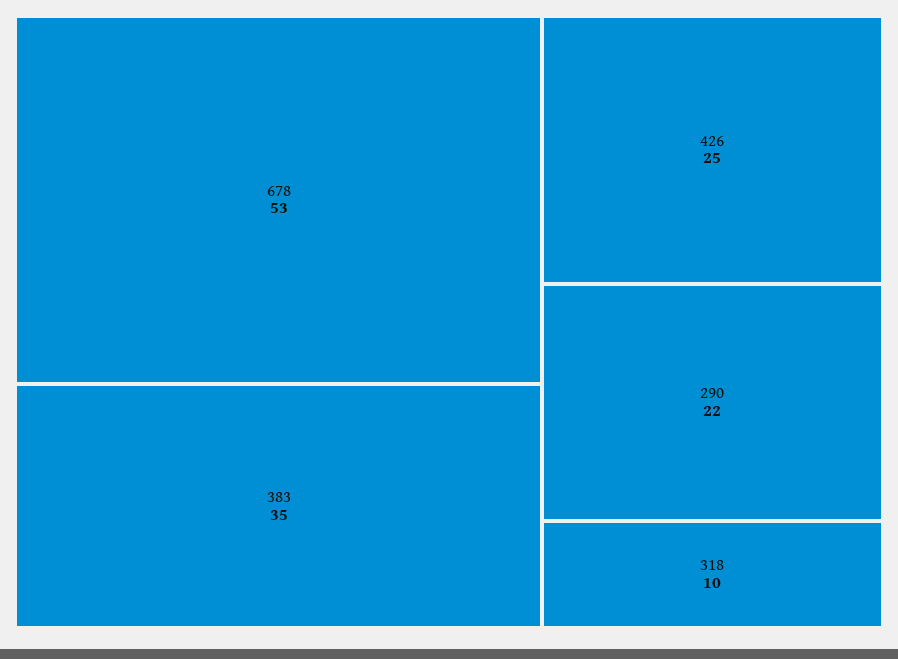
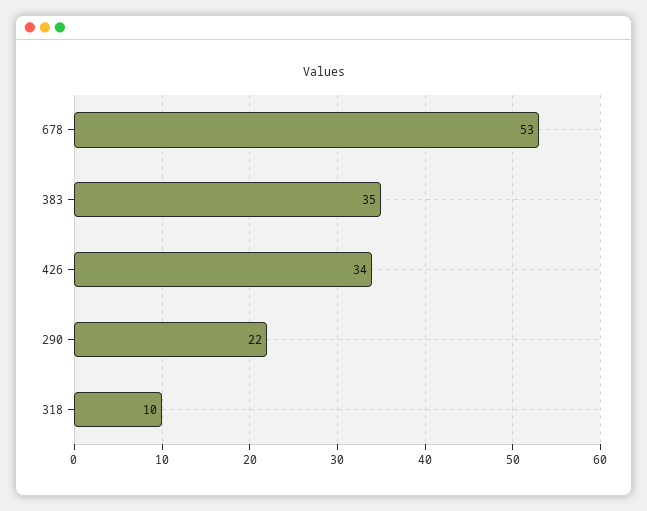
  {
    "678": 53,
    "383": 35,
-   "426": 25,
+   "426": 34,
    "290": 22,
    "318": 10
  }

